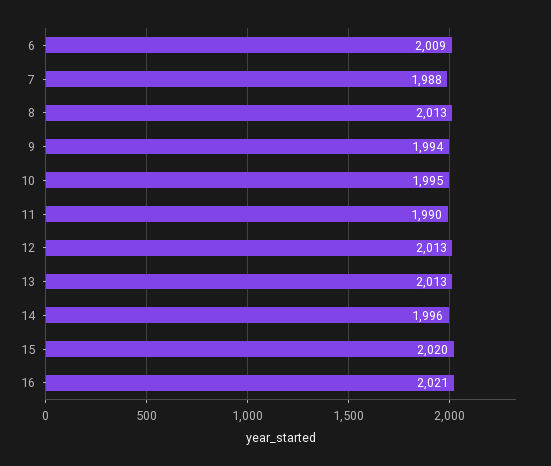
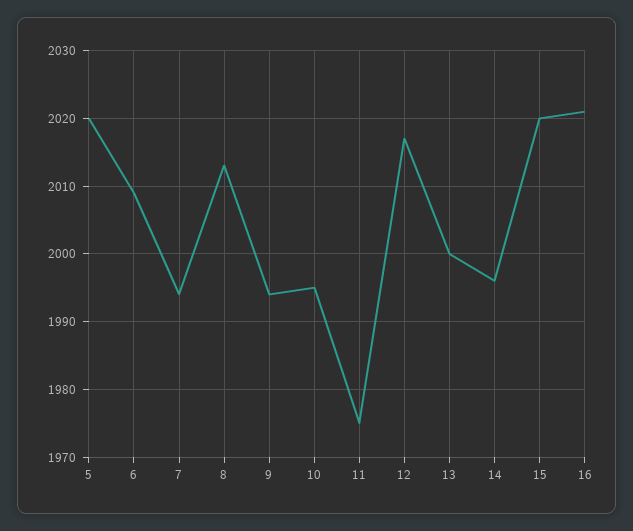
  {
    "6": 2009,
-   "7": 1988,
+   "7": 1994,
    "8": 2013,
    "9": 1994,
    "10": 1995,
-   "11": 1990,
+   "11": 1975,
-   "12": 2013,
+   "12": 2017,
-   "13": 2013,
+   "13": 2000,
    "14": 1996,
    "15": 2020,
-   "16": 2021
+   "16": 2021,
+   "5": 2020
  }

